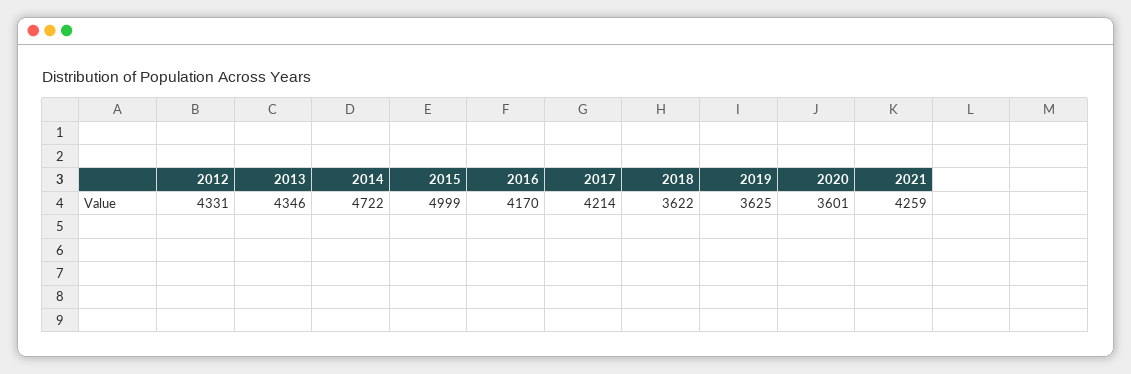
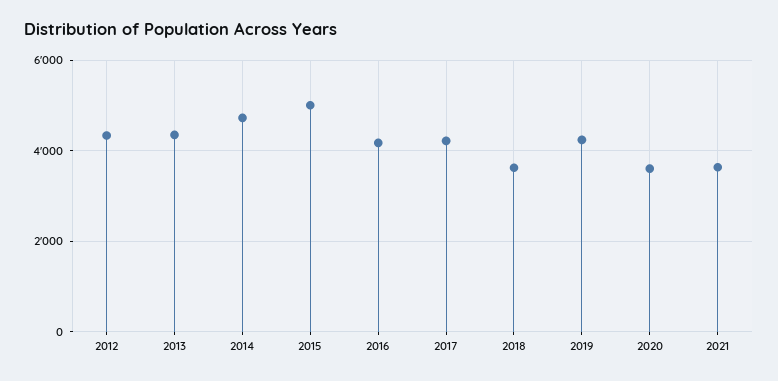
  {
    "2012": 4331,
    "2013": 4346,
    "2014": 4722,
    "2015": 4999,
    "2016": 4170,
    "2017": 4214,
    "2018": 3622,
-   "2019": 3625,
+   "2019": 4200,
    "2020": 3601,
-   "2021": 4259
+   "2021": 3600
  }

